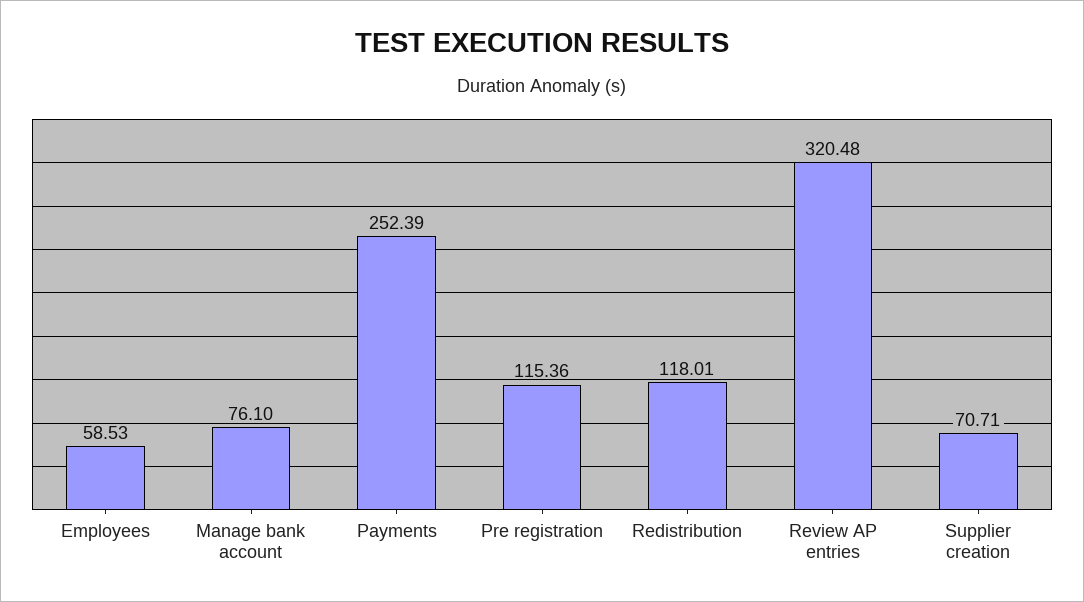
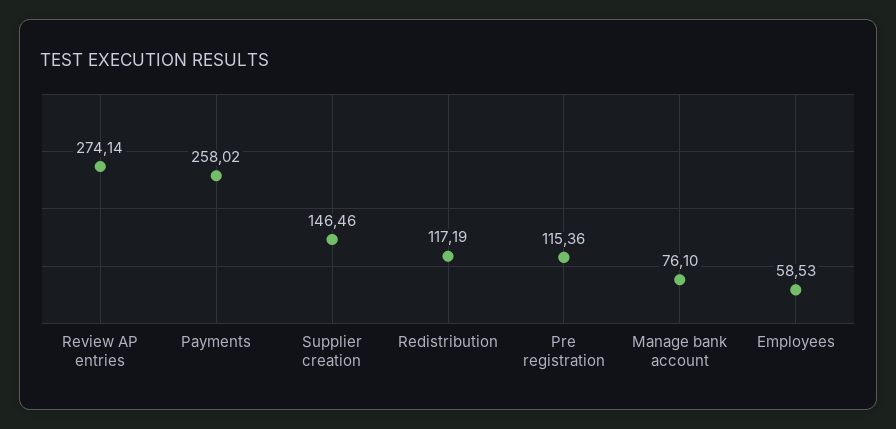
  {
    "Employees": 58.53,
    "Manage bank account": 76.1,
-   "Payments": 252.39,
+   "Payments": 258.02,
    "Pre registration": 115.36,
-   "Redistribution": 118.01,
+   "Redistribution": 117.19,
-   "Review AP entries": 320.48,
+   "Review AP entries": 274.14,
-   "Supplier creation": 70.71
+   "Supplier creation": 146.46
  }

